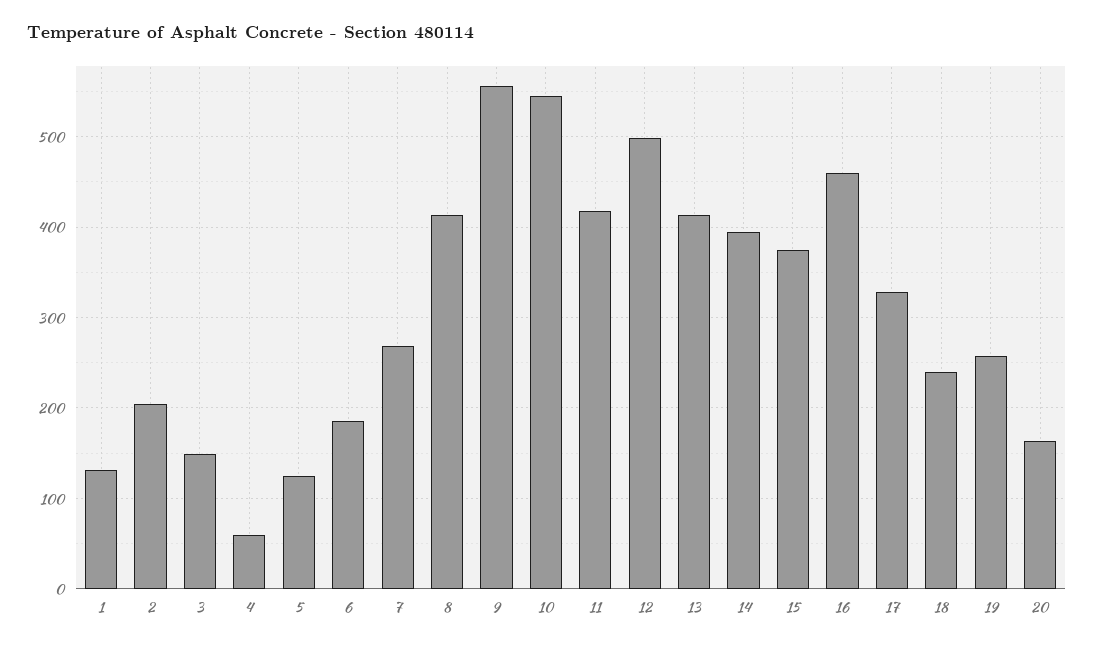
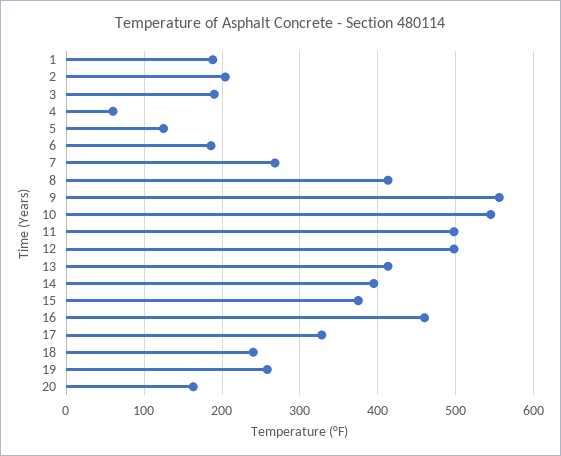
  {
-   "1": 130,
+   "1": 190,
    "2": 200,
-   "3": 150,
+   "3": 190,
    "4": 60,
    "5": 130,
    "6": 190,
    "7": 270,
    "8": 410,
    "9": 560,
    "10": 550,
-   "11": 420,
+   "11": 500,
    "12": 500,
    "13": 410,
    "14": 400,
    "15": 380,
    "16": 460,
    "17": 330,
    "18": 240,
    "19": 260,
    "20": 160
  }

